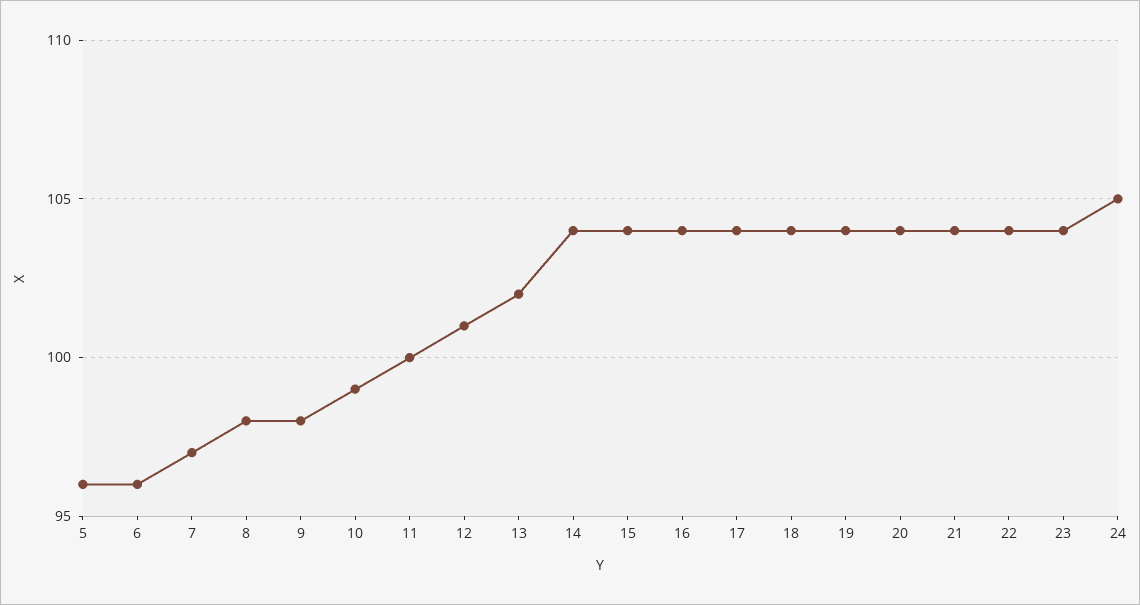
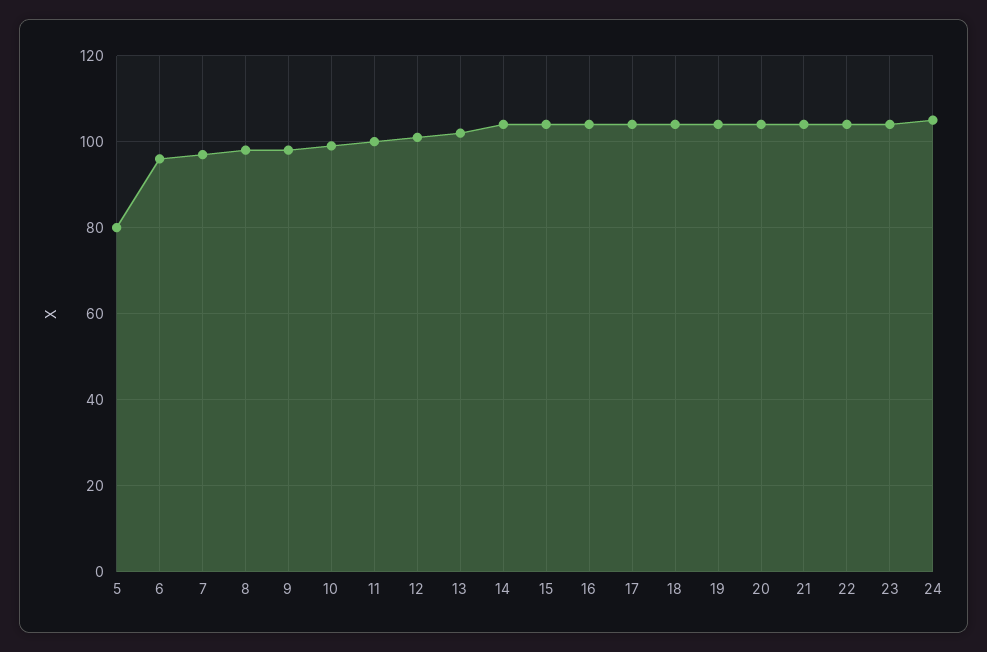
  {
-   "5": 96,
+   "5": 80,
    "6": 96,
    "7": 97,
    "8": 98,
    "9": 98,
    "10": 99,
    "11": 100,
    "12": 101,
    "13": 102,
    "14": 104,
    "15": 104,
    "16": 104,
    "17": 104,
    "18": 104,
    "19": 104,
    "20": 104,
    "21": 104,
    "22": 104,
    "23": 104,
    "24": 105
  }

